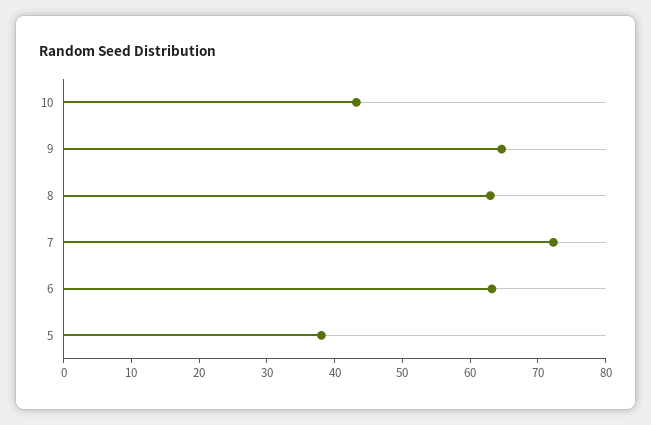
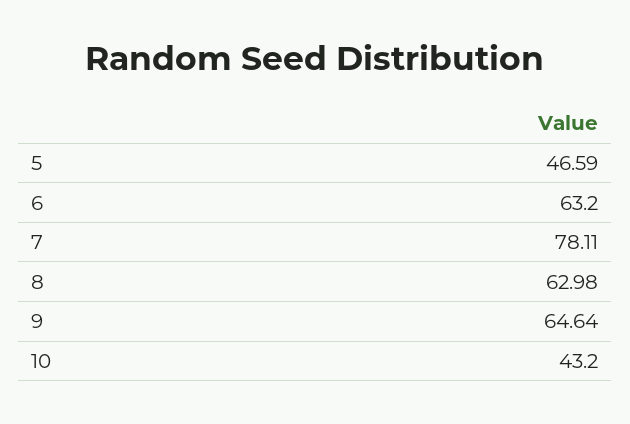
  {
    "10": 43.2,
    "9": 64.64,
    "8": 62.98,
-   "7": 72,
+   "7": 78.11,
    "6": 63.2,
-   "5": 38
+   "5": 46.59
  }

